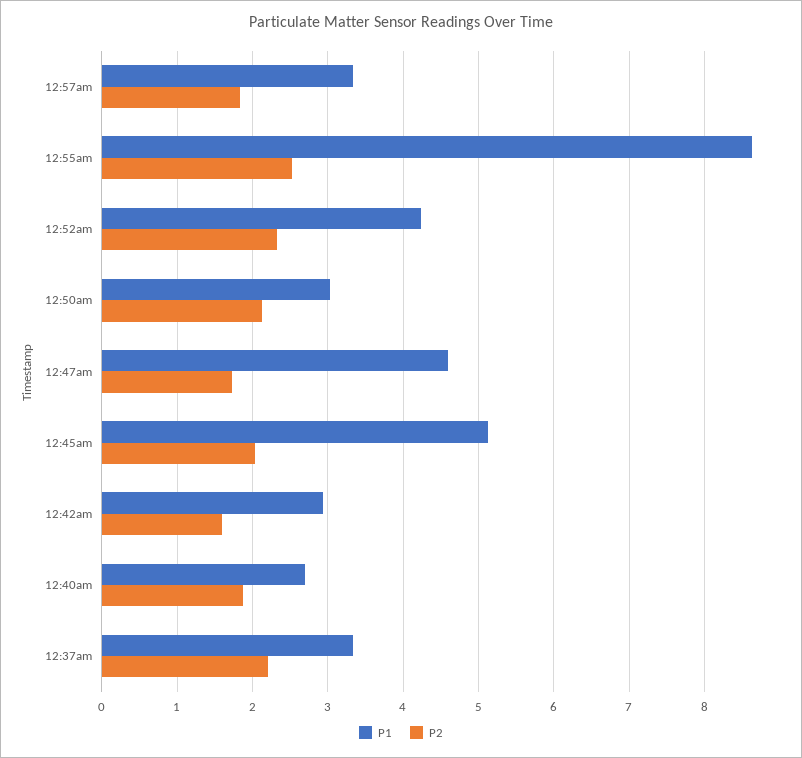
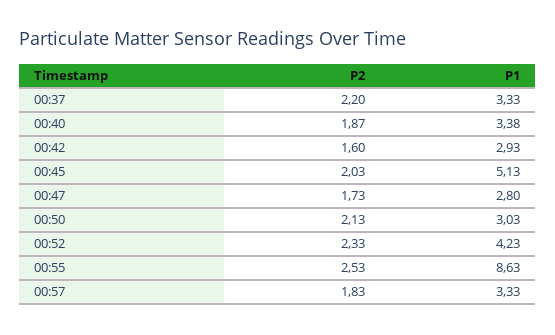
  {
    "P1": {
      "12:57am": 3.33,
      "12:55am": 8.63,
      "12:52am": 4.23,
      "12:50am": 3.03,
-     "12:47am": 4.6,
+     "12:47am": 2.8,
      "12:45am": 5.13,
      "12:42am": 2.93,
-     "12:40am": 2.7,
+     "12:40am": 3.38,
      "12:37am": 3.33
    },
    "P2": {
      "12:57am": 1.83,
      "12:55am": 2.53,
      "12:52am": 2.33,
      "12:50am": 2.13,
      "12:47am": 1.73,
      "12:45am": 2.03,
      "12:42am": 1.6,
      "12:40am": 1.87,
      "12:37am": 2.2
    }
  }

